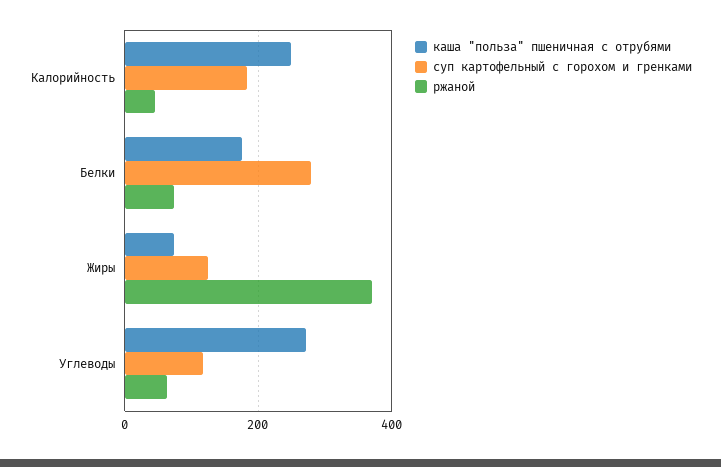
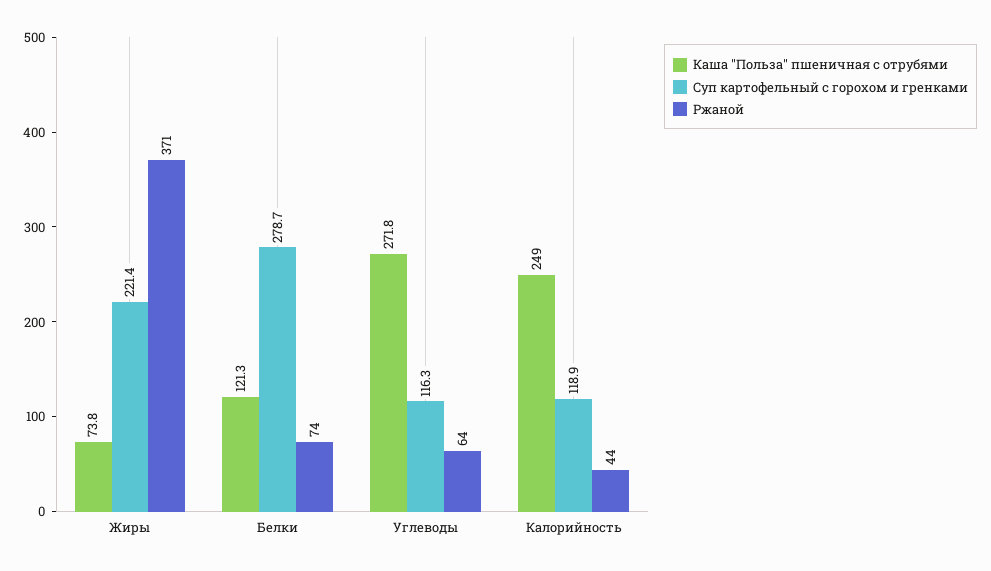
  {
    "каша \"польза\" пшеничная с отрубями": {
      "Калорийность": 249,
-     "Белки": 180,
+     "Белки": 121.3,
      "Жиры": 73.8,
      "Углеводы": 271.8
    },
    "суп картофельный с горохом и гренками": {
-     "Калорийность": 180,
+     "Калорийность": 118.9,
      "Белки": 278.7,
-     "Жиры": 120,
+     "Жиры": 221.4,
      "Углеводы": 116.3
    },
    "ржаной": {
      "Калорийность": 44,
      "Белки": 74,
      "Жиры": 371,
      "Углеводы": 64
    }
  }

